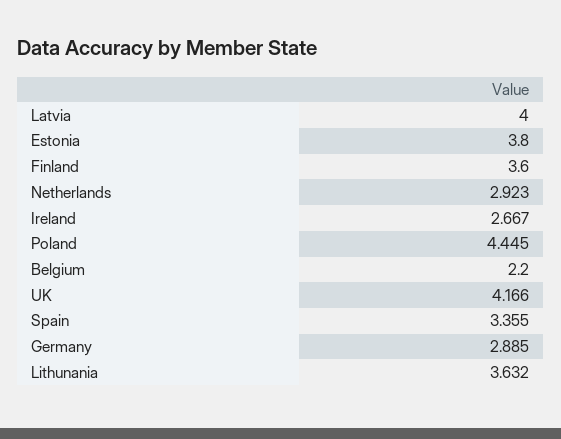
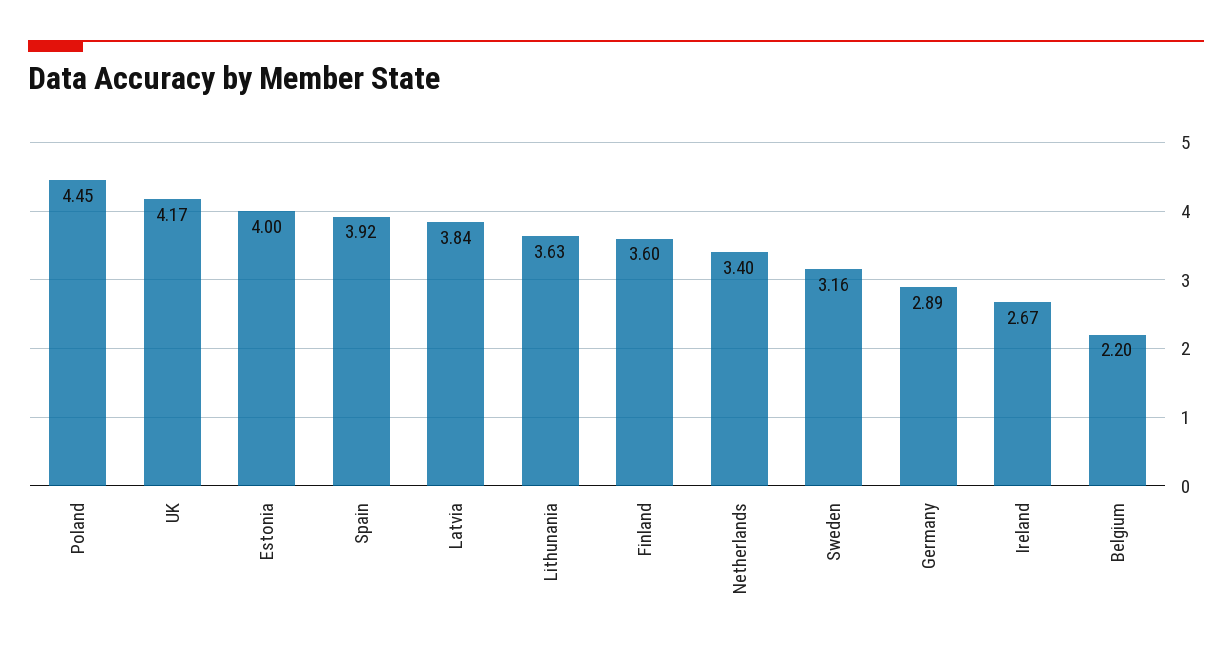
  {
-   "Latvia": 4,
+   "Latvia": 3.84,
-   "Estonia": 3.8,
+   "Estonia": 4,
    "Finland": 3.6,
-   "Netherlands": 2.923,
+   "Netherlands": 3.4,
    "Ireland": 2.667,
    "Poland": 4.445,
    "Belgium": 2.2,
    "UK": 4.166,
-   "Spain": 3.355,
+   "Spain": 3.92,
    "Germany": 2.885,
-   "Lithunania": 3.632
+   "Lithunania": 3.632,
+   "Sweden": 3.16
  }

